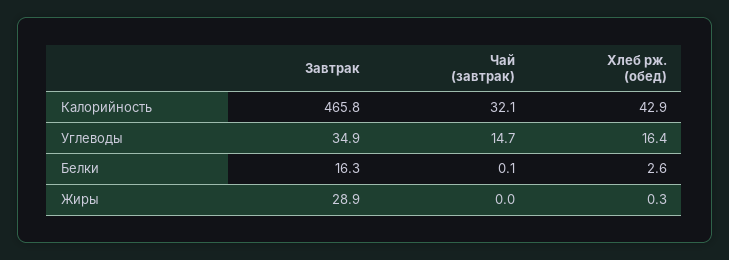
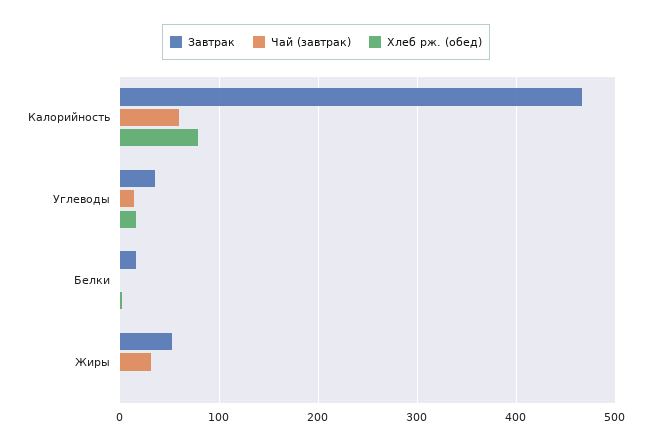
  {
    "Завтрак": {
      "Калорийность": 465.8,
      "Углеводы": 34.9,
      "Белки": 16.3,
-     "Жиры": 28.9
+     "Жиры": 50
    },
    "Чай (завтрак)": {
-     "Калорийность": 32.1,
+     "Калорийность": 60,
      "Углеводы": 14.7,
      "Белки": 0.1,
-     "Жиры": 0
+     "Жиры": 30
    },
    "Хлеб рж. (обед)": {
-     "Калорийность": 42.9,
+     "Калорийность": 80,
      "Углеводы": 16.4,
      "Белки": 2.6,
      "Жиры": 0.3
    }
  }

